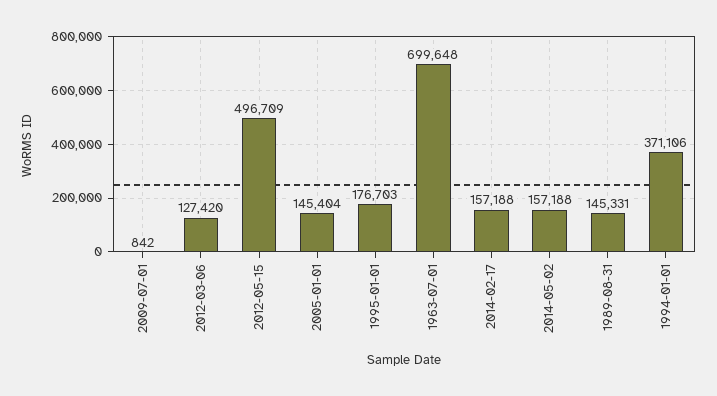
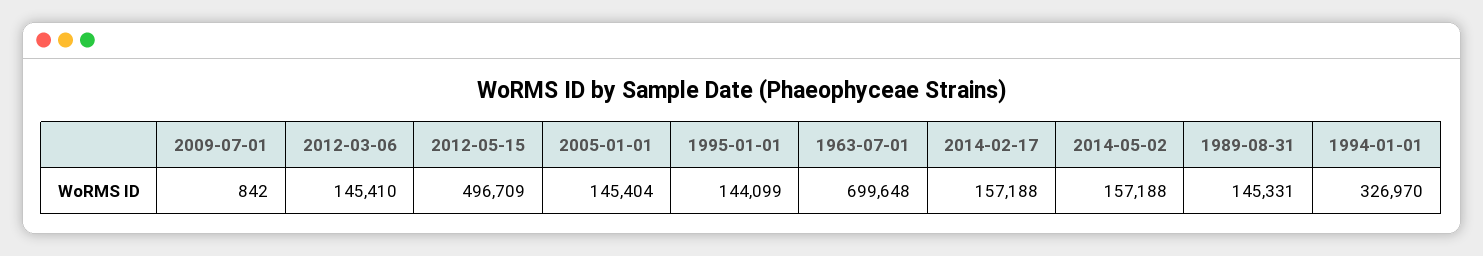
  {
    "2009-07-01": 842,
-   "2012-03-06": 127420,
+   "2012-03-06": 145410,
    "2012-05-15": 496709,
    "2005-01-01": 145404,
-   "1995-01-01": 176703,
+   "1995-01-01": 144099,
    "1963-07-01": 699648,
    "2014-02-17": 157188,
    "2014-05-02": 157188,
    "1989-08-31": 145331,
-   "1994-01-01": 371106
+   "1994-01-01": 326970
  }

